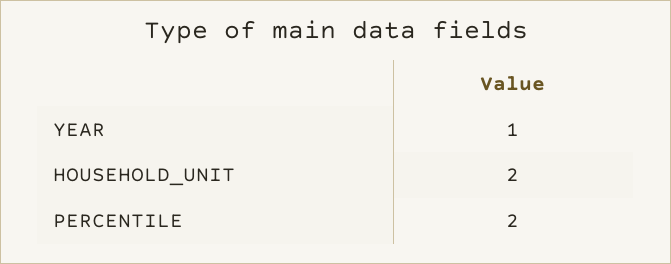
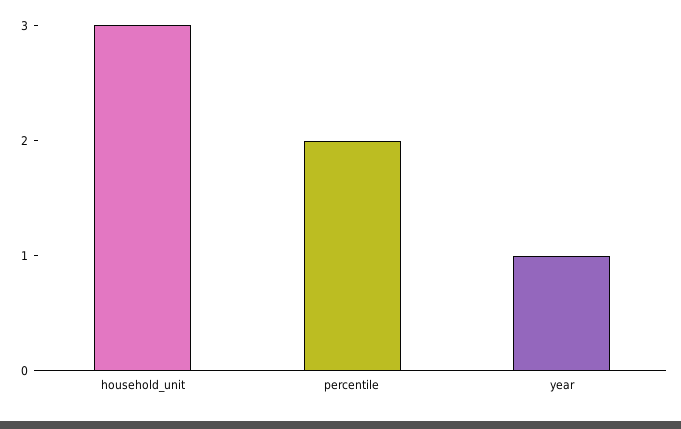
  {
    "YEAR": 1,
-   "HOUSEHOLD_UNIT": 2,
+   "HOUSEHOLD_UNIT": 3,
    "PERCENTILE": 2
  }

